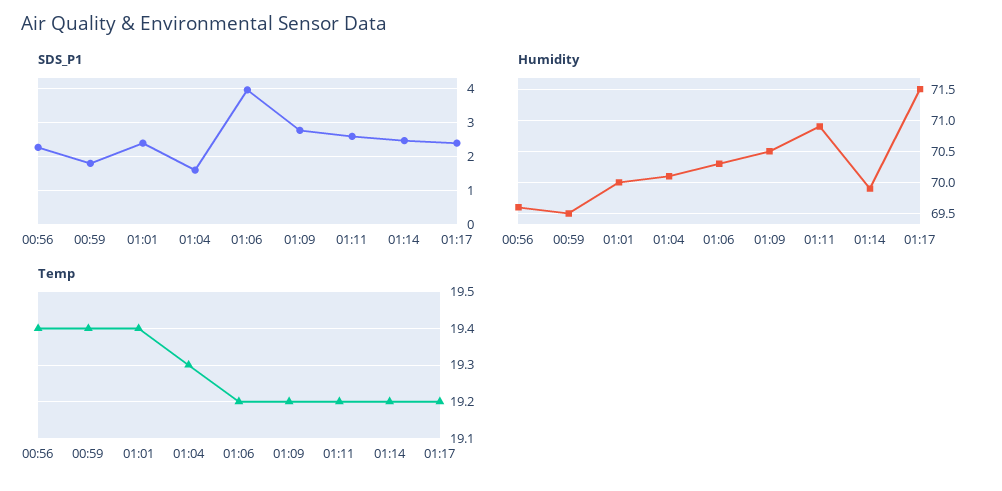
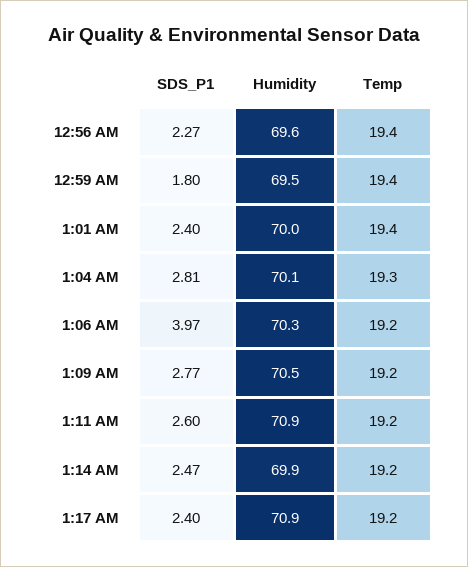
  {
    "SDS_P1": {
      "00:56": 2.27,
      "00:59": 1.8,
      "01:01": 2.4,
-     "01:04": 1.6,
+     "01:04": 2.81,
      "01:06": 3.97,
      "01:09": 2.77,
      "01:11": 2.6,
      "01:14": 2.47,
      "01:17": 2.4
    },
    "Humidity": {
      "00:56": 69.6,
      "00:59": 69.5,
      "01:01": 70,
      "01:04": 70.1,
      "01:06": 70.3,
      "01:09": 70.5,
      "01:11": 70.9,
      "01:14": 69.9,
-     "01:17": 71.5
+     "01:17": 70.9
    },
    "Temp": {
      "00:56": 19.4,
      "00:59": 19.4,
      "01:01": 19.4,
      "01:04": 19.3,
      "01:06": 19.2,
      "01:09": 19.2,
      "01:11": 19.2,
      "01:14": 19.2,
      "01:17": 19.2
    }
  }

